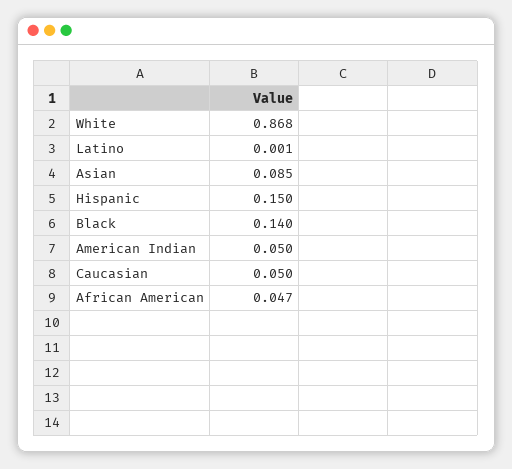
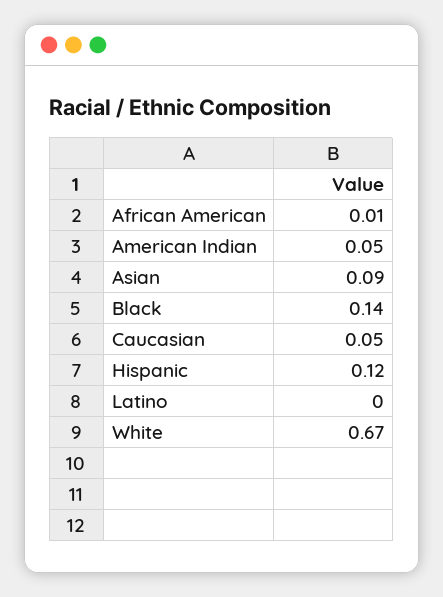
  {
-   "White": 0.868,
+   "White": 0.67,
    "Latino": 0.001,
    "Asian": 0.085,
-   "Hispanic": 0.15,
+   "Hispanic": 0.12,
    "Black": 0.14,
    "American Indian": 0.05,
    "Caucasian": 0.05,
-   "African American": 0.047
+   "African American": 0.01
  }

